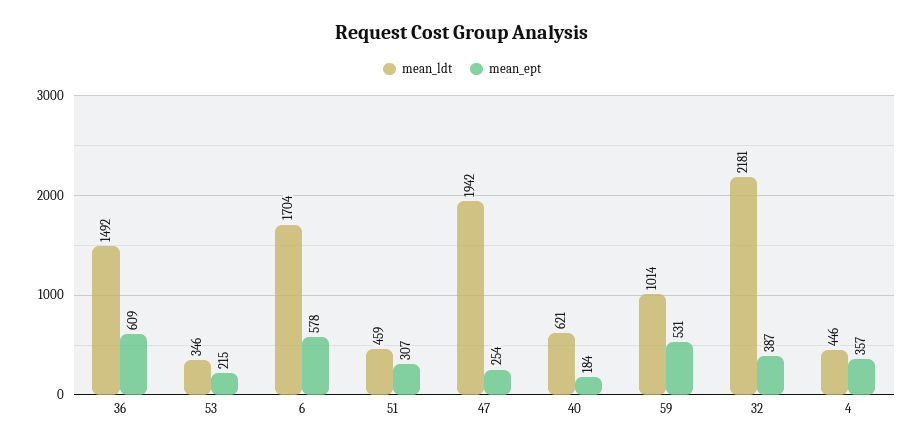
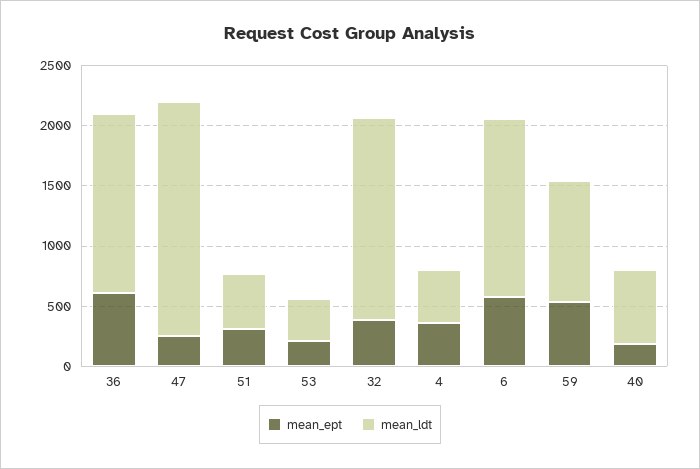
  {
    "mean_ldt": {
      "36": 1492,
      "53": 346,
-     "6": 1704,
+     "6": 1500,
      "51": 459,
      "47": 1942,
      "40": 621,
      "59": 1014,
-     "32": 2181,
+     "32": 1700,
      "4": 446
    },
    "mean_ept": {
      "36": 609,
      "53": 215,
      "6": 578,
      "51": 307,
      "47": 254,
      "40": 184,
      "59": 531,
      "32": 387,
      "4": 357
    }
  }

